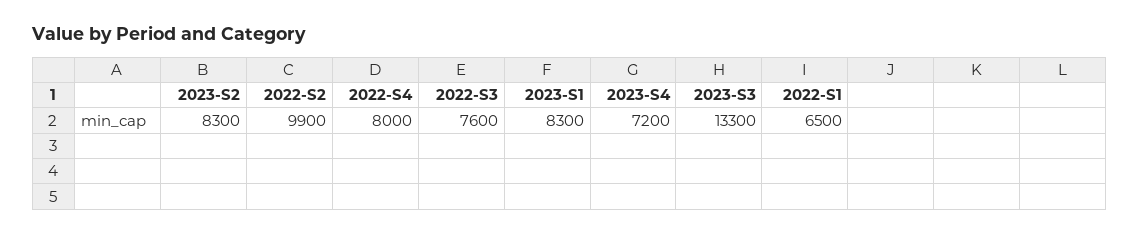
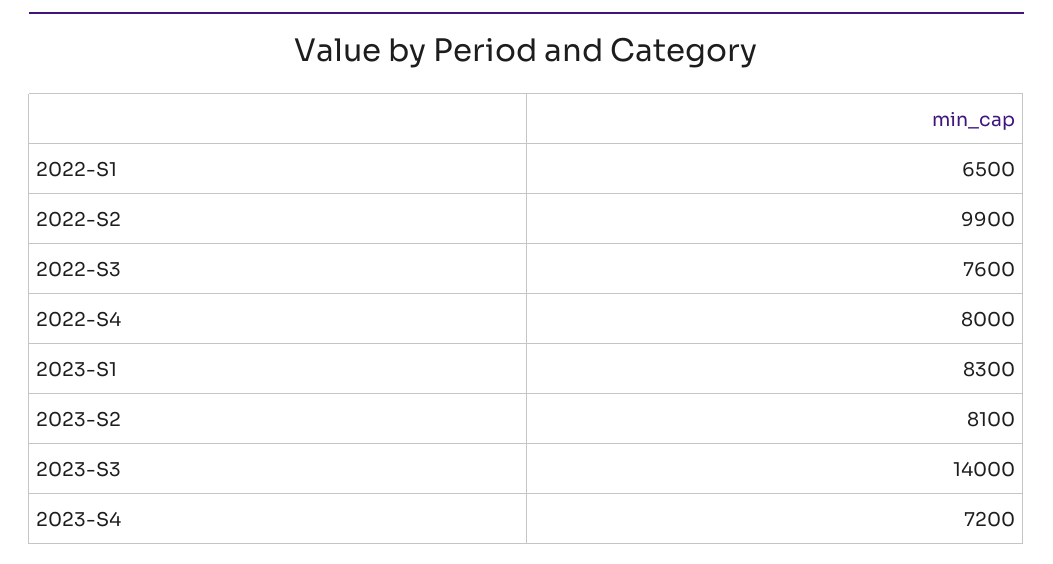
  {
-   "2023-S2": 8300,
+   "2023-S2": 8100,
    "2022-S2": 9900,
    "2022-S4": 8000,
    "2022-S3": 7600,
    "2023-S1": 8300,
    "2023-S4": 7200,
-   "2023-S3": 13300,
+   "2023-S3": 14000,
    "2022-S1": 6500
  }

